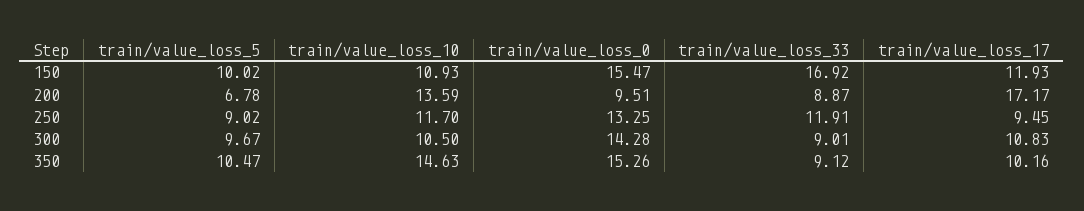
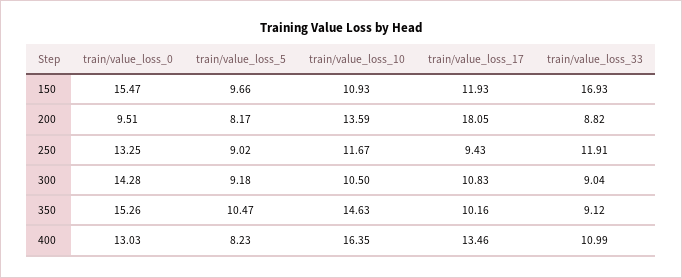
  {
    "train/value_loss_5": {
-     "150": 10.02,
+     "150": 9.66,
-     "200": 6.78,
+     "200": 8.17,
      "250": 9.02,
-     "300": 9.67,
+     "300": 9.18,
-     "350": 10.47
+     "350": 10.47,
+     "400": 8.23
    },
    "train/value_loss_10": {
      "150": 10.93,
      "200": 13.59,
-     "250": 11.7,
+     "250": 11.67,
      "300": 10.5,
-     "350": 14.63
+     "350": 14.63,
+     "400": 16.35
    },
    "train/value_loss_0": {
      "150": 15.47,
      "200": 9.51,
      "250": 13.25,
      "300": 14.28,
-     "350": 15.26
+     "350": 15.26,
+     "400": 13.03
    },
    "train/value_loss_33": {
-     "150": 16.92,
+     "150": 16.93,
-     "200": 8.87,
+     "200": 8.82,
      "250": 11.91,
-     "300": 9.01,
+     "300": 9.04,
-     "350": 9.12
+     "350": 9.12,
+     "400": 10.99
    },
    "train/value_loss_17": {
      "150": 11.93,
-     "200": 17.17,
+     "200": 18.05,
-     "250": 9.45,
+     "250": 9.43,
      "300": 10.83,
-     "350": 10.16
+     "350": 10.16,
+     "400": 13.46
    }
  }

